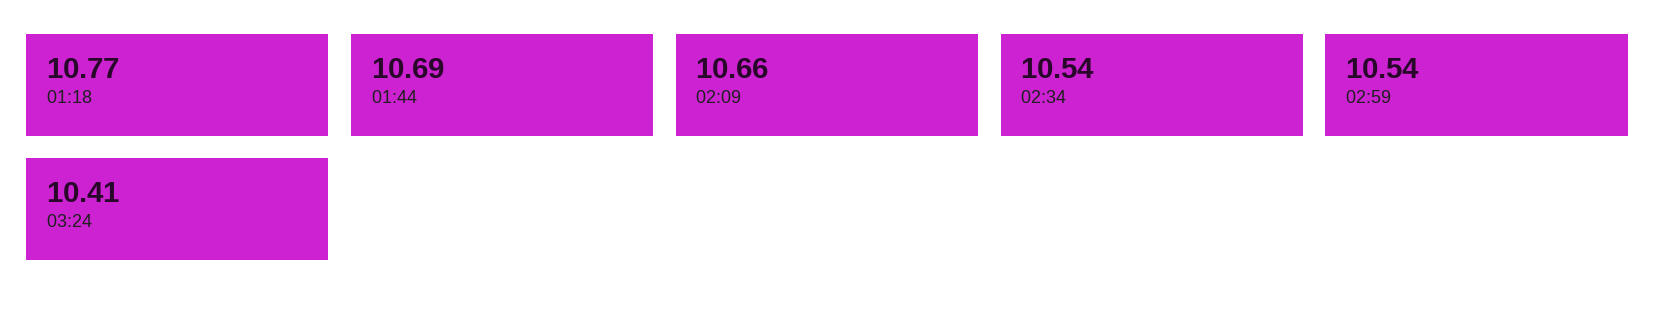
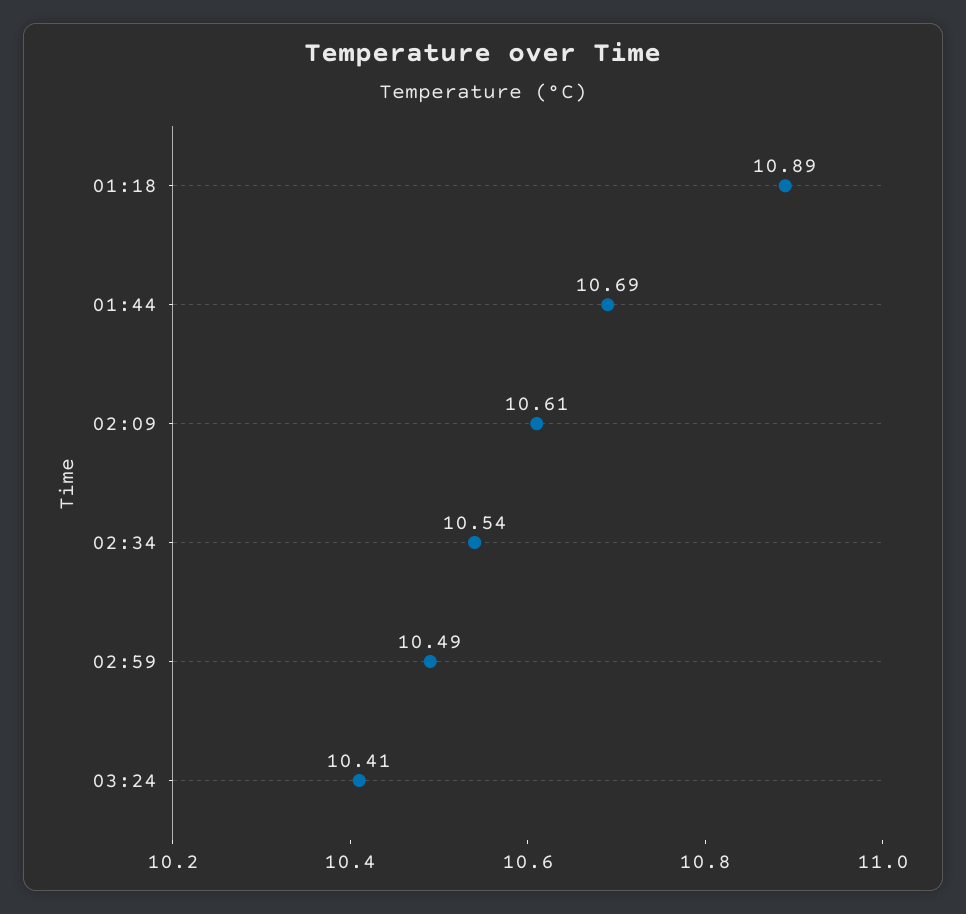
  {
-   "01:18": 10.77,
+   "01:18": 10.89,
    "01:44": 10.69,
-   "02:09": 10.66,
+   "02:09": 10.61,
    "02:34": 10.54,
-   "02:59": 10.54,
+   "02:59": 10.49,
    "03:24": 10.41
  }

